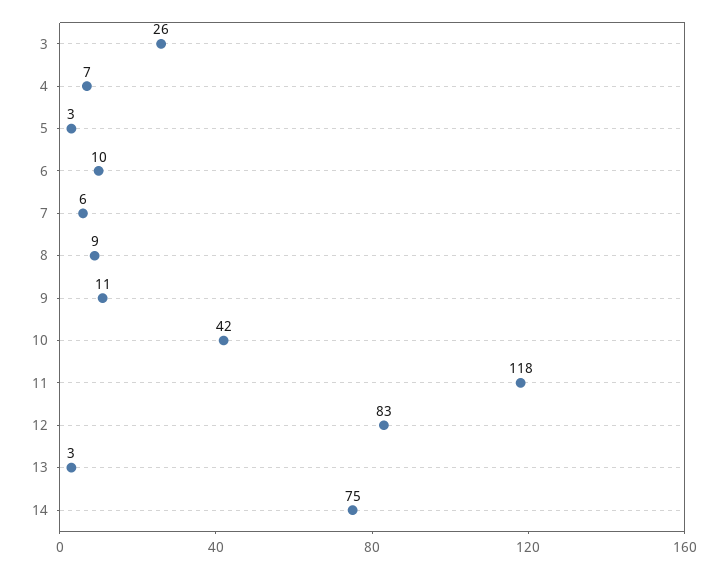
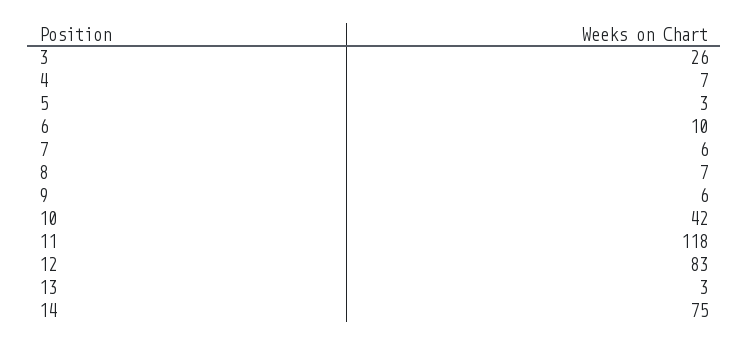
  {
    "3": 26,
    "4": 7,
    "5": 3,
    "6": 10,
    "7": 6,
-   "8": 9,
+   "8": 7,
-   "9": 11,
+   "9": 6,
    "10": 42,
    "11": 118,
    "12": 83,
    "13": 3,
    "14": 75
  }

